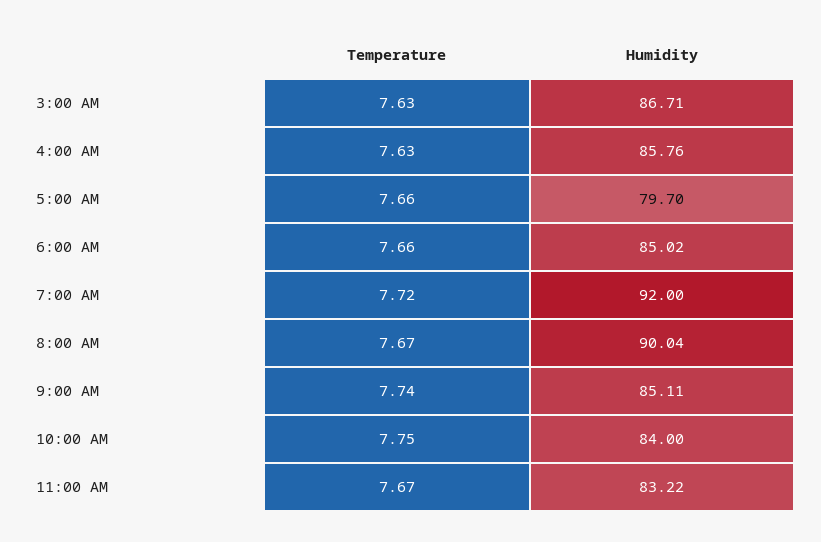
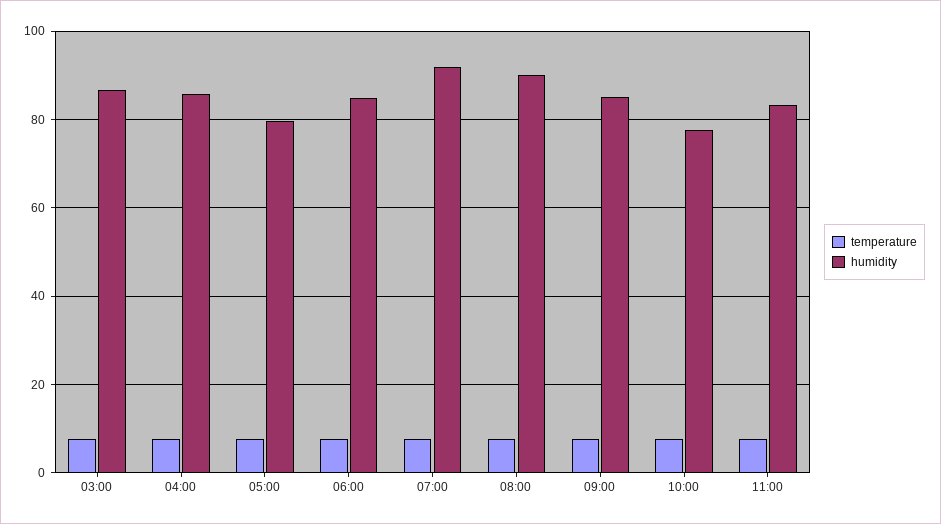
  {
    "Temperature": {
      "3:00 AM": 7.63,
      "4:00 AM": 7.63,
      "5:00 AM": 7.66,
      "6:00 AM": 7.66,
      "7:00 AM": 7.72,
      "8:00 AM": 7.67,
      "9:00 AM": 7.74,
      "10:00 AM": 7.75,
      "11:00 AM": 7.67
    },
    "Humidity": {
      "3:00 AM": 86.71,
      "4:00 AM": 85.76,
      "5:00 AM": 79.7,
      "6:00 AM": 85.02,
      "7:00 AM": 92,
      "8:00 AM": 90.04,
      "9:00 AM": 85.11,
-     "10:00 AM": 84,
+     "10:00 AM": 78,
      "11:00 AM": 83.22
    }
  }

